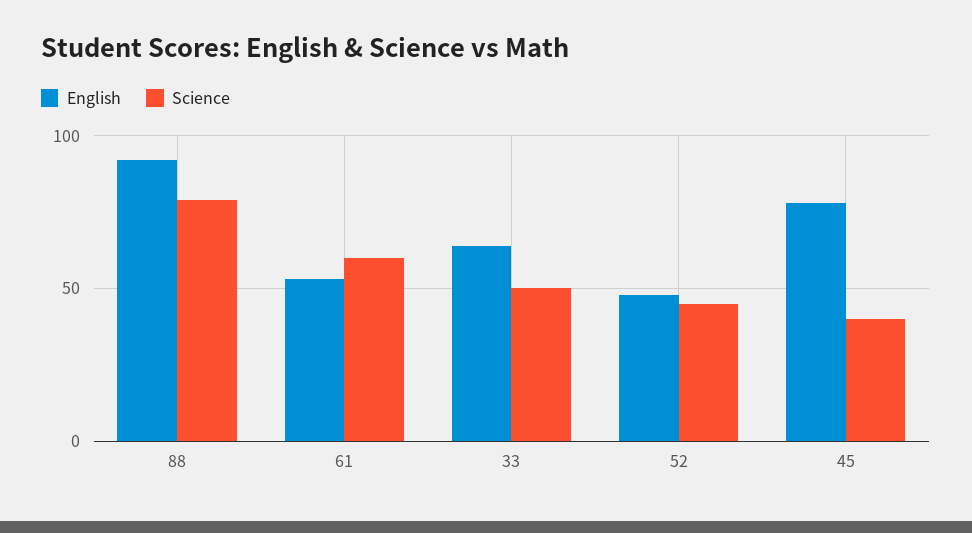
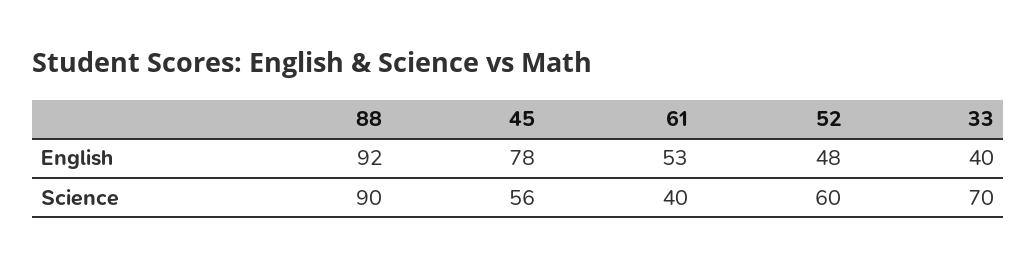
  {
    "English": {
      "88": 92,
      "61": 53,
-     "33": 65,
+     "33": 40,
      "52": 48,
      "45": 78
    },
    "Science": {
-     "88": 80,
+     "88": 90,
-     "61": 60,
+     "61": 40,
-     "33": 50,
+     "33": 70,
-     "52": 45,
+     "52": 60,
-     "45": 40
+     "45": 56
    }
  }

